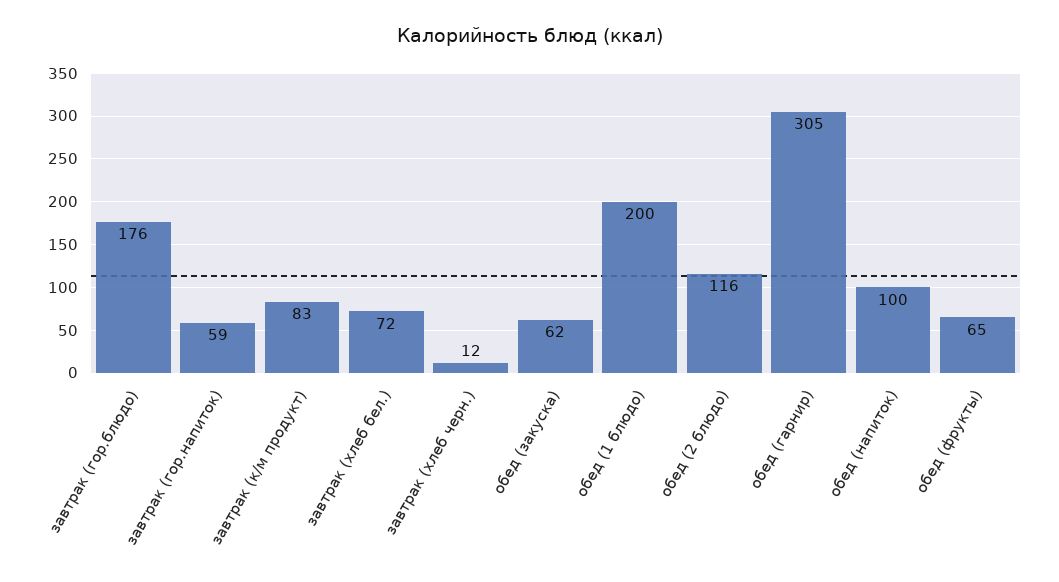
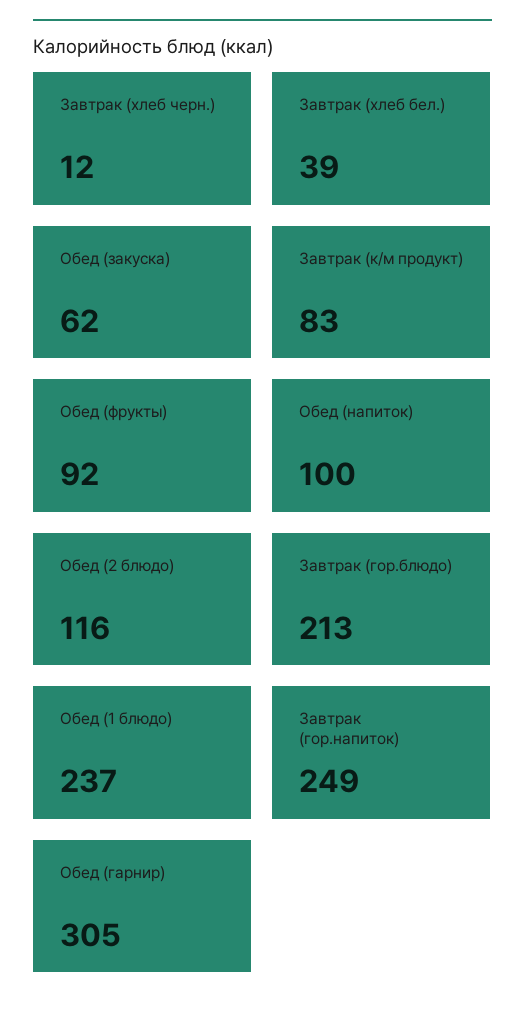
  {
-   "завтрак (гор.блюдо)": 176,
+   "завтрак (гор.блюдо)": 213,
-   "завтрак (гор.напиток)": 59,
+   "завтрак (гор.напиток)": 249,
    "завтрак (к/м продукт)": 83,
-   "завтрак (хлеб бел.)": 72,
+   "завтрак (хлеб бел.)": 39,
    "завтрак (хлеб черн.)": 12,
    "обед (закуска)": 62,
-   "обед (1 блюдо)": 200,
+   "обед (1 блюдо)": 237,
    "обед (2 блюдо)": 116,
    "обед (гарнир)": 305,
    "обед (напиток)": 100,
-   "обед (фрукты)": 65
+   "обед (фрукты)": 92
  }

